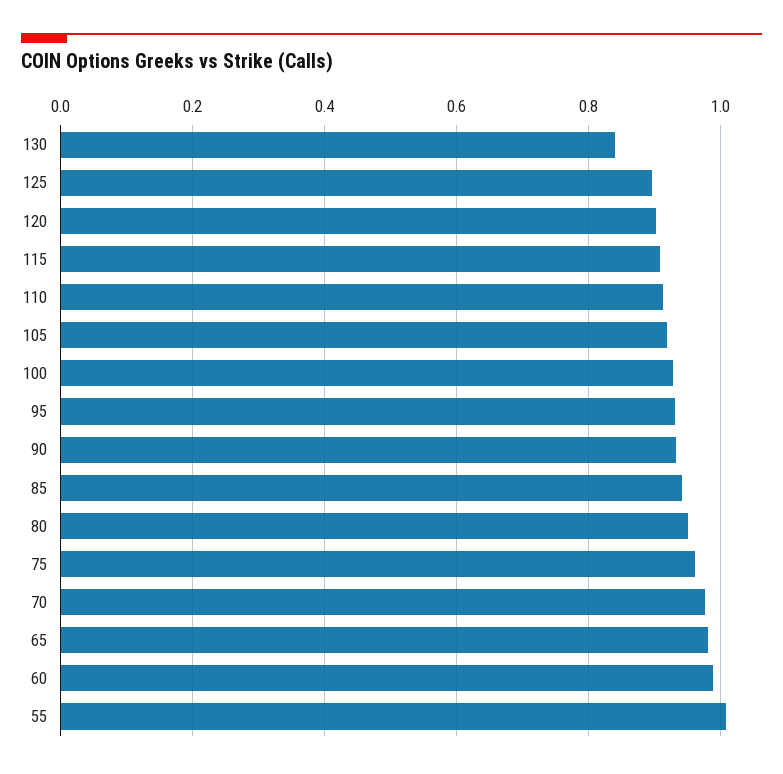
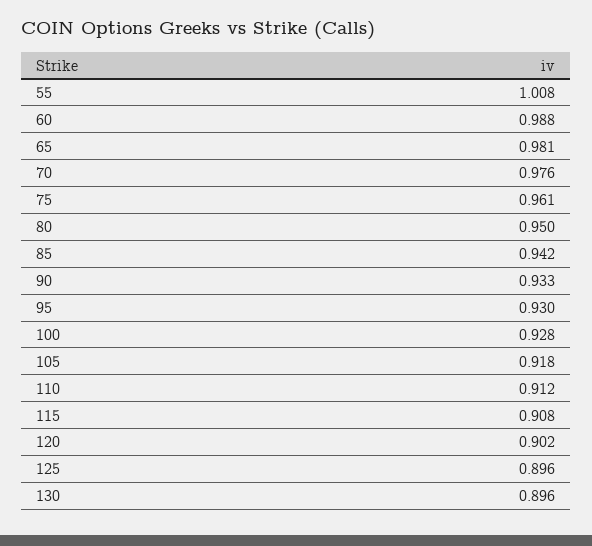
  {
-   "130": 0.84,
+   "130": 0.896,
    "125": 0.896,
    "120": 0.902,
    "115": 0.908,
    "110": 0.912,
    "105": 0.918,
    "100": 0.928,
    "95": 0.93,
    "90": 0.933,
    "85": 0.942,
    "80": 0.95,
    "75": 0.961,
    "70": 0.976,
    "65": 0.981,
    "60": 0.988,
    "55": 1.008
  }

